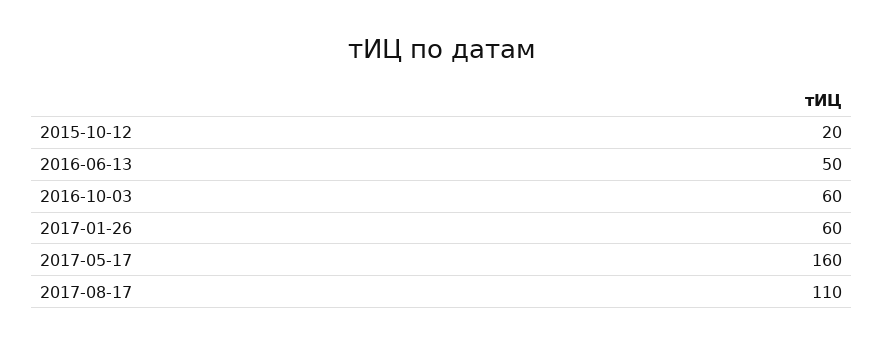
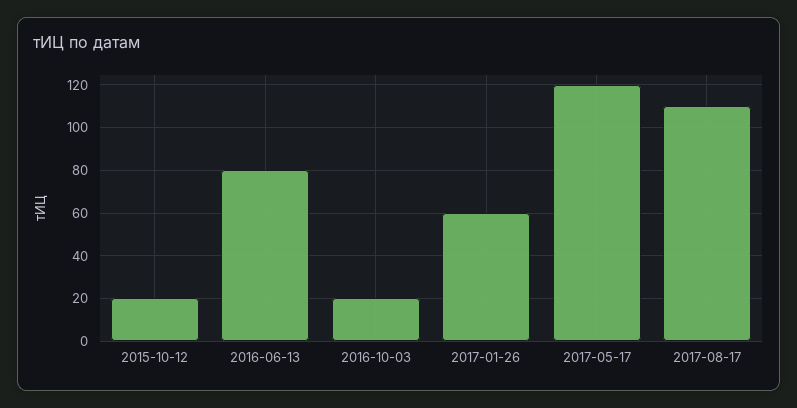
  {
    "2015-10-12": 20,
-   "2016-06-13": 50,
+   "2016-06-13": 80,
-   "2016-10-03": 60,
+   "2016-10-03": 20,
    "2017-01-26": 60,
-   "2017-05-17": 160,
+   "2017-05-17": 120,
    "2017-08-17": 110
  }

